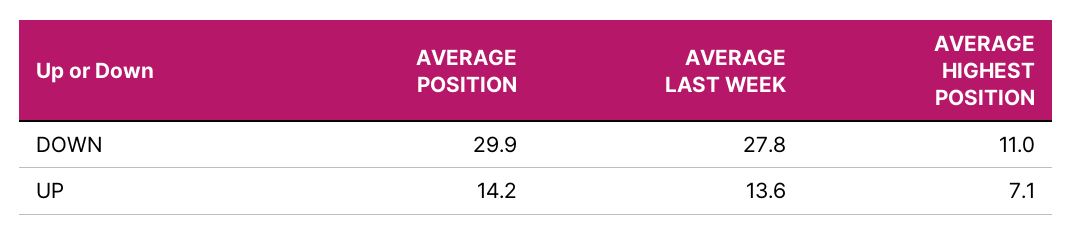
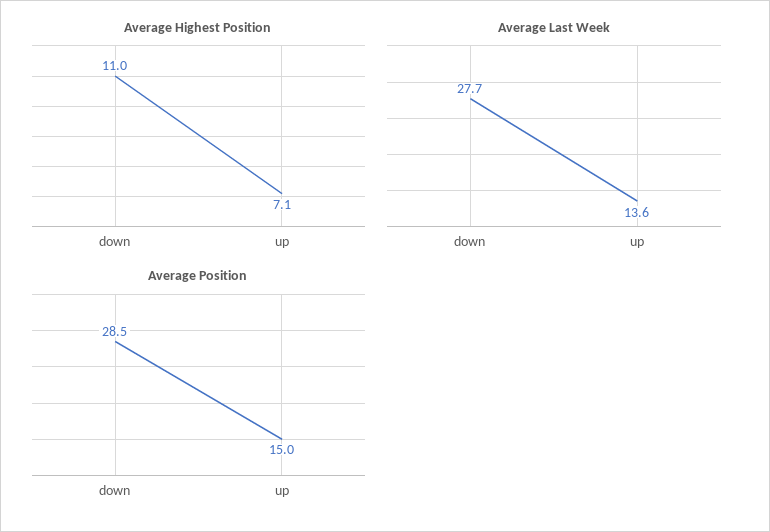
  {
    "AVERAGE POSITION": {
-     "DOWN": 29.9,
+     "DOWN": 28.5,
-     "UP": 14.2
+     "UP": 15
    },
    "AVERAGE LAST WEEK": {
-     "DOWN": 27.8,
+     "DOWN": 27.7,
      "UP": 13.6
    },
    "AVERAGE HIGHEST POSITION": {
      "DOWN": 11,
      "UP": 7.1
    }
  }

